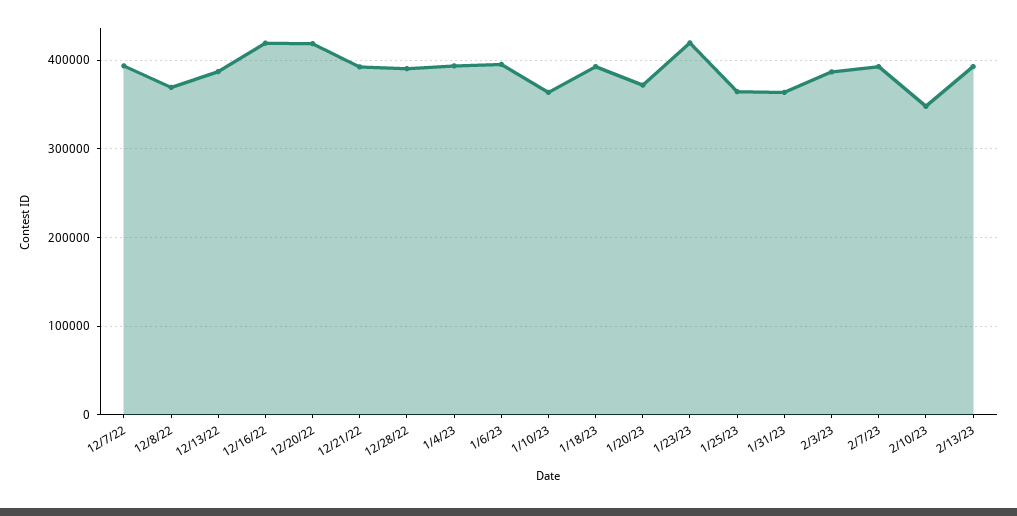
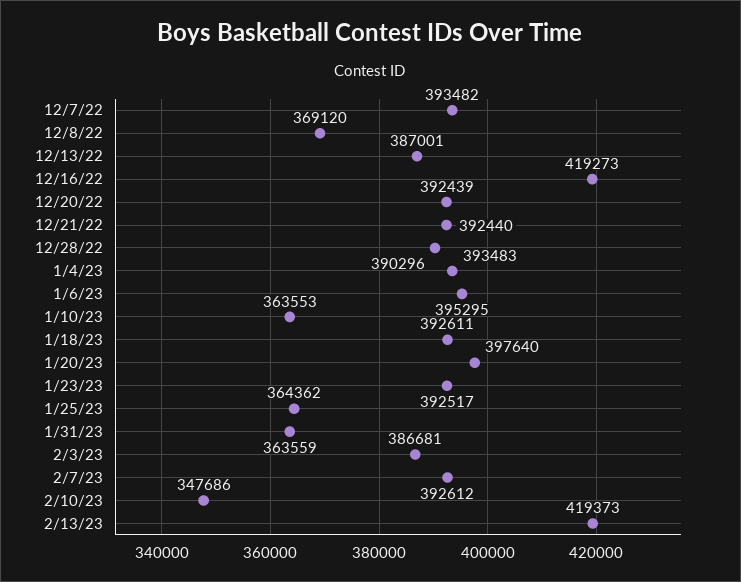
  {
    "12/7/22": 393482,
    "12/8/22": 369120,
    "12/13/22": 387001,
    "12/16/22": 419273,
-   "12/20/22": 420000,
+   "12/20/22": 392439,
    "12/21/22": 392440,
    "12/28/22": 390296,
    "1/4/23": 393483,
    "1/6/23": 395295,
    "1/10/23": 363553,
    "1/18/23": 392611,
-   "1/20/23": 370000,
+   "1/20/23": 397640,
-   "1/23/23": 420000,
+   "1/23/23": 392517,
    "1/25/23": 364362,
    "1/31/23": 363559,
    "2/3/23": 386681,
    "2/7/23": 392612,
    "2/10/23": 347686,
-   "2/13/23": 390000
+   "2/13/23": 419373
  }

